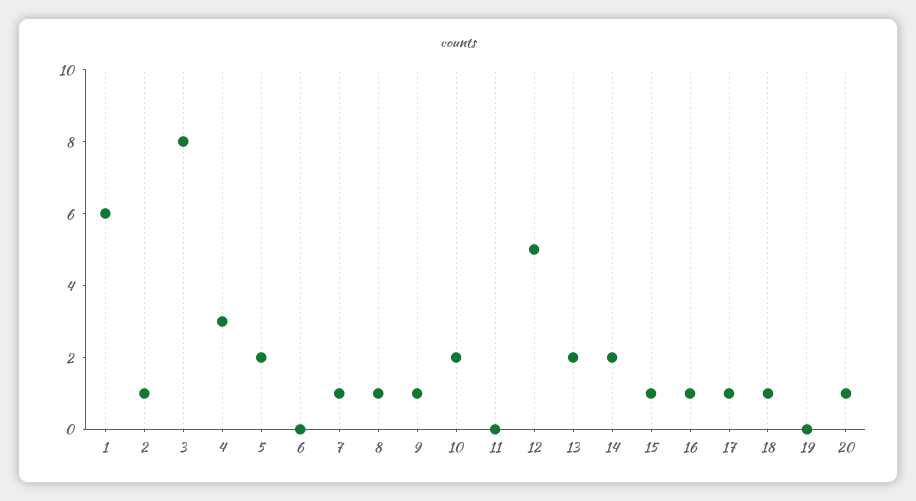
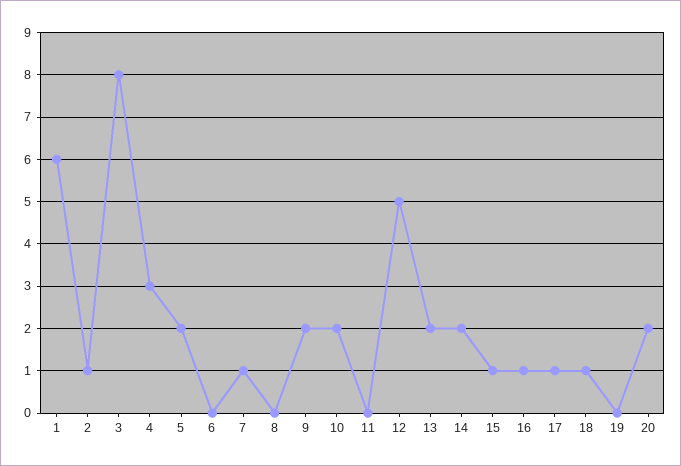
  {
    "1": 6,
    "2": 1,
    "3": 8,
    "4": 3,
    "5": 2,
    "6": 0,
    "7": 1,
-   "8": 1,
+   "8": 0,
-   "9": 1,
+   "9": 2,
    "10": 2,
    "11": 0,
    "12": 5,
    "13": 2,
    "14": 2,
    "15": 1,
    "16": 1,
    "17": 1,
    "18": 1,
    "19": 0,
-   "20": 1
+   "20": 2
  }

